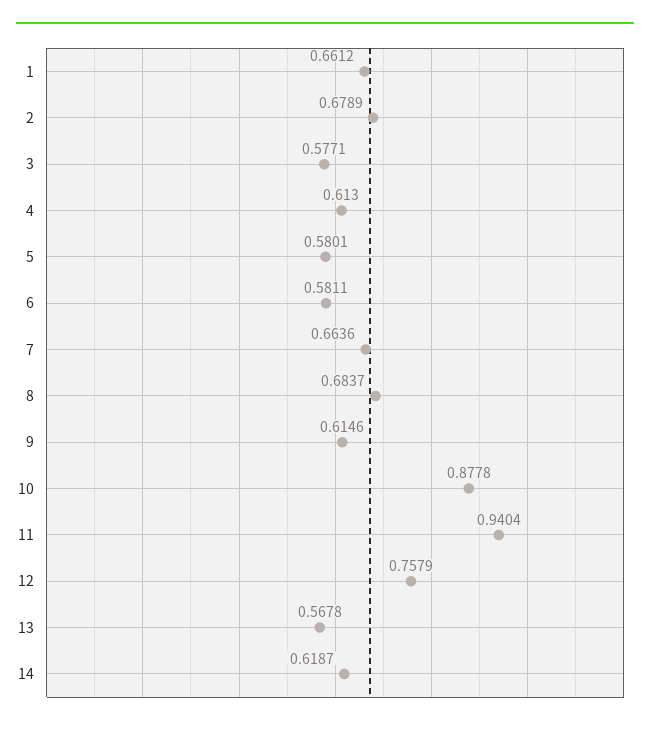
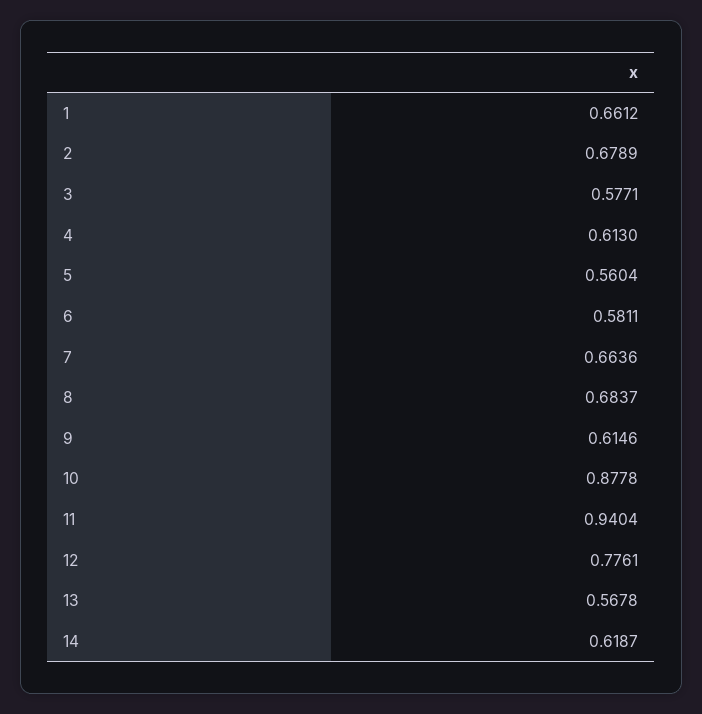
  {
    "1": 0.6612,
    "2": 0.6789,
    "3": 0.5771,
    "4": 0.613,
-   "5": 0.5801,
+   "5": 0.5604,
    "6": 0.5811,
    "7": 0.6636,
    "8": 0.6837,
    "9": 0.6146,
    "10": 0.8778,
    "11": 0.9404,
-   "12": 0.7579,
+   "12": 0.7761,
    "13": 0.5678,
    "14": 0.6187
  }

